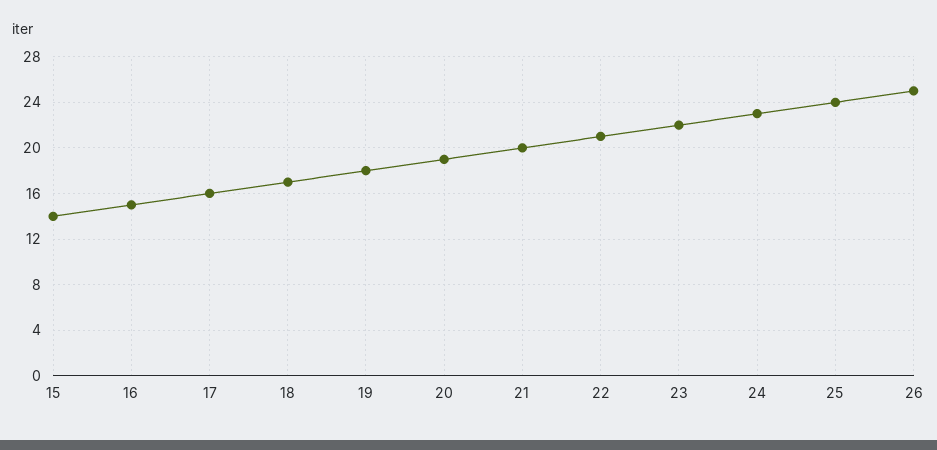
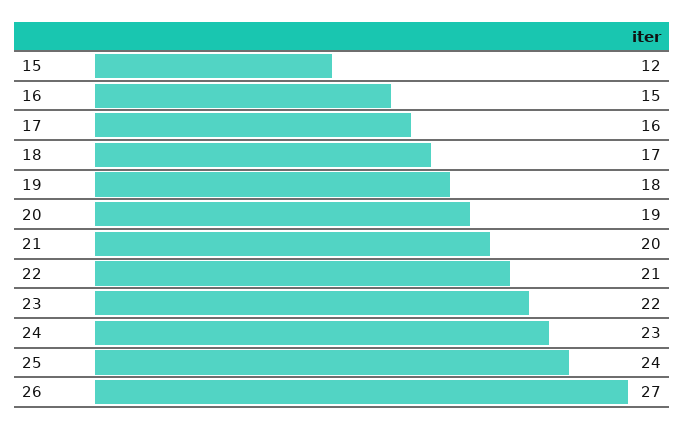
  {
-   "15": 14,
+   "15": 12,
    "16": 15,
    "17": 16,
    "18": 17,
    "19": 18,
    "20": 19,
    "21": 20,
    "22": 21,
    "23": 22,
    "24": 23,
    "25": 24,
-   "26": 25
+   "26": 27
  }

